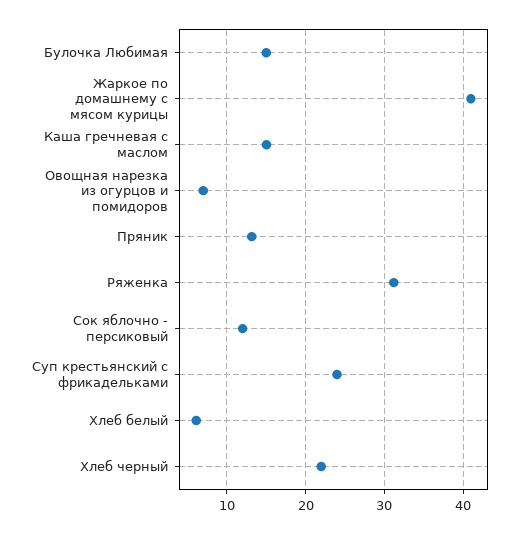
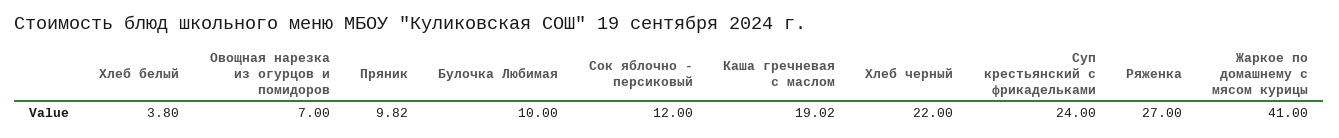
  {
-   "Булочка Любимая": 15,
+   "Булочка Любимая": 10,
    "Жаркое по домашнему с мясом курицы": 41,
-   "Каша гречневая с маслом": 15,
+   "Каша гречневая с маслом": 19.02,
    "Овощная нарезка из огурцов и помидоров": 7,
-   "Пряник": 13,
+   "Пряник": 9.82,
-   "Ряженка": 31,
+   "Ряженка": 27,
    "Сок яблочно - персиковый": 12,
    "Суп крестьянский с фрикадельками": 24,
-   "Хлеб белый": 6,
+   "Хлеб белый": 3.8,
    "Хлеб черный": 22
  }

